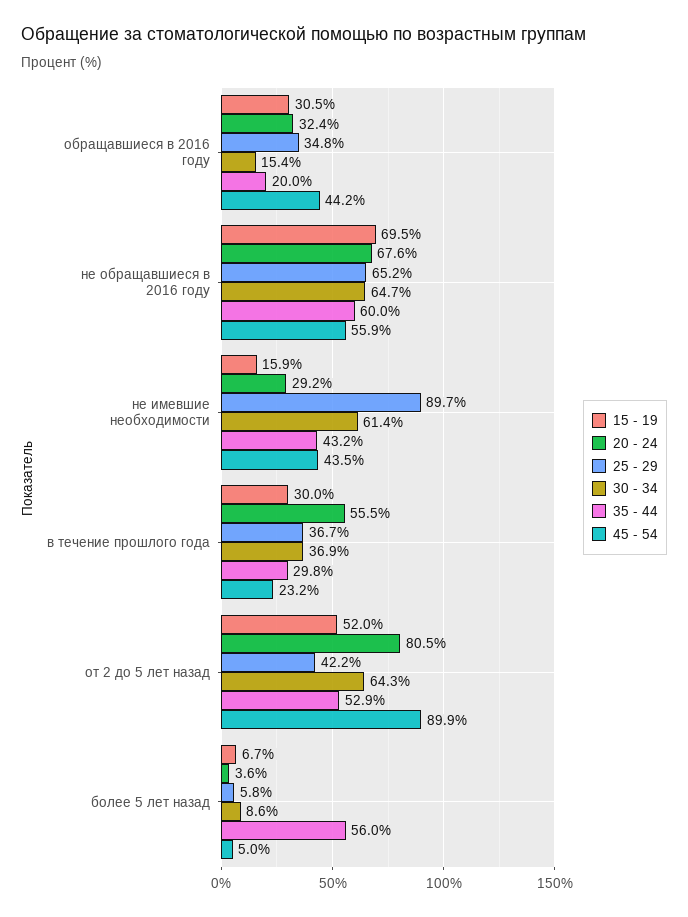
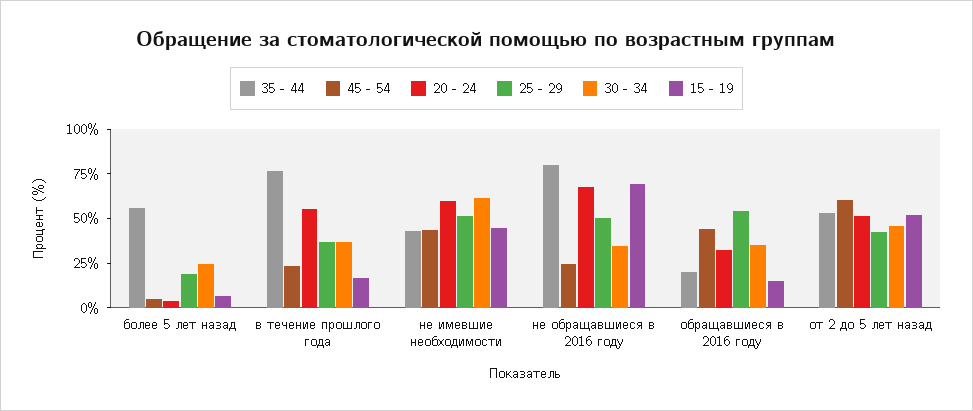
  {
    "15 - 19": {
-     "обращавшиеся в 2016 году": 30.5,
+     "обращавшиеся в 2016 году": 15,
      "не обращавшиеся в 2016 году": 69.5,
-     "не имевшие необходимости": 15.9,
+     "не имевшие необходимости": 45,
-     "в течение прошлого года": 30,
+     "в течение прошлого года": 15,
      "от 2 до 5 лет назад": 52,
      "более 5 лет назад": 6.7
    },
    "20 - 24": {
      "обращавшиеся в 2016 году": 32.4,
      "не обращавшиеся в 2016 году": 67.6,
-     "не имевшие необходимости": 29.2,
+     "не имевшие необходимости": 60,
      "в течение прошлого года": 55.5,
-     "от 2 до 5 лет назад": 80.5,
+     "от 2 до 5 лет назад": 50,
      "более 5 лет назад": 3.6
    },
    "25 - 29": {
-     "обращавшиеся в 2016 году": 34.8,
+     "обращавшиеся в 2016 году": 55,
-     "не обращавшиеся в 2016 году": 65.2,
+     "не обращавшиеся в 2016 году": 50,
-     "не имевшие необходимости": 89.7,
+     "не имевшие необходимости": 50,
      "в течение прошлого года": 36.7,
      "от 2 до 5 лет назад": 42.2,
-     "более 5 лет назад": 5.8
+     "более 5 лет назад": 20
    },
    "30 - 34": {
-     "обращавшиеся в 2016 году": 15.4,
+     "обращавшиеся в 2016 году": 35,
-     "не обращавшиеся в 2016 году": 64.7,
+     "не обращавшиеся в 2016 году": 35,
      "не имевшие необходимости": 61.4,
      "в течение прошлого года": 36.9,
-     "от 2 до 5 лет назад": 64.3,
+     "от 2 до 5 лет назад": 45,
-     "более 5 лет назад": 8.6
+     "более 5 лет назад": 25
    },
    "35 - 44": {
      "обращавшиеся в 2016 году": 20,
-     "не обращавшиеся в 2016 году": 60,
+     "не обращавшиеся в 2016 году": 80,
      "не имевшие необходимости": 43.2,
-     "в течение прошлого года": 29.8,
+     "в течение прошлого года": 75,
      "от 2 до 5 лет назад": 52.9,
      "более 5 лет назад": 56
    },
    "45 - 54": {
      "обращавшиеся в 2016 году": 44.2,
-     "не обращавшиеся в 2016 году": 55.9,
+     "не обращавшиеся в 2016 году": 25,
      "не имевшие необходимости": 43.5,
      "в течение прошлого года": 23.2,
-     "от 2 до 5 лет назад": 89.9,
+     "от 2 до 5 лет назад": 60,
      "более 5 лет назад": 5
    }
  }

